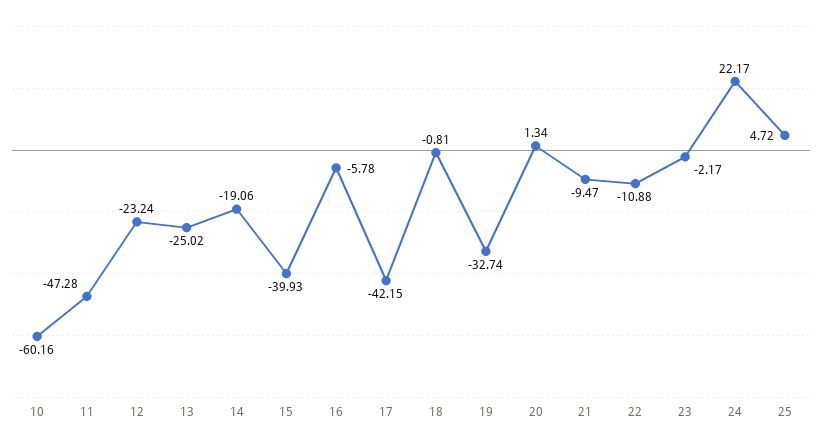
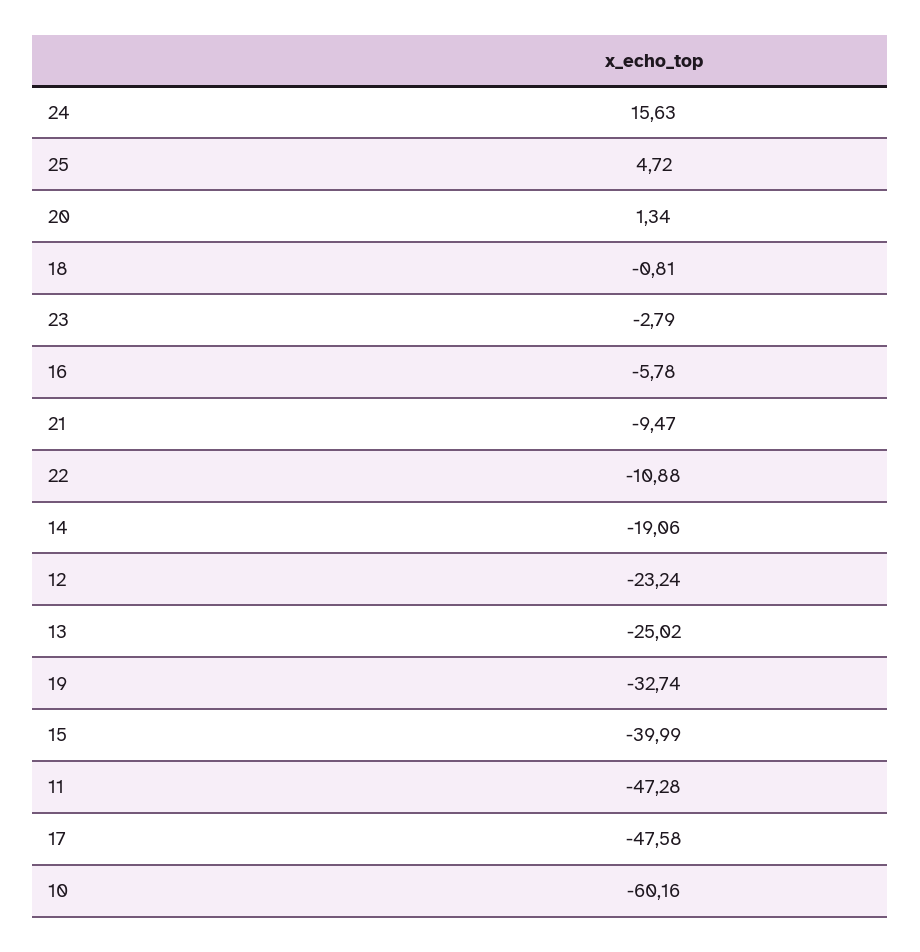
  {
    "10": -60.16,
    "11": -47.28,
    "12": -23.24,
    "13": -25.02,
    "14": -19.06,
-   "15": -39.93,
+   "15": -39.99,
    "16": -5.78,
-   "17": -42.15,
+   "17": -47.58,
    "18": -0.81,
    "19": -32.74,
    "20": 1.34,
    "21": -9.47,
    "22": -10.88,
-   "23": -2.17,
+   "23": -2.79,
-   "24": 22.17,
+   "24": 15.63,
    "25": 4.72
  }

